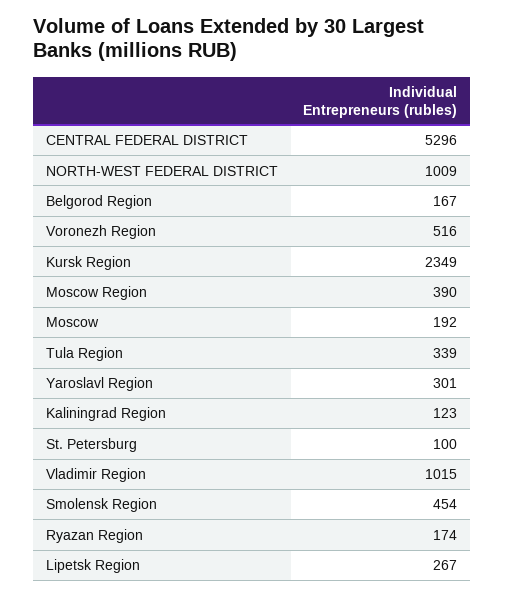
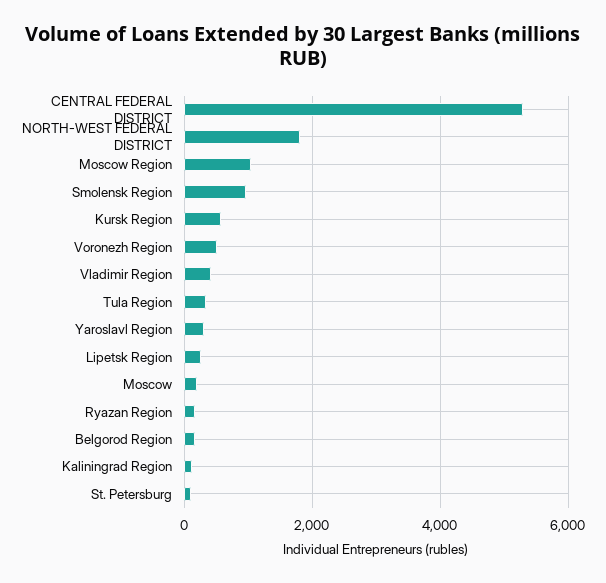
  {
    "CENTRAL FEDERAL DISTRICT": 5296,
-   "NORTH-WEST FEDERAL DISTRICT": 1009,
+   "NORTH-WEST FEDERAL DISTRICT": 1800,
    "Belgorod Region": 167,
    "Voronezh Region": 516,
-   "Kursk Region": 2349,
+   "Kursk Region": 600,
-   "Moscow Region": 390,
+   "Moscow Region": 1000,
    "Moscow": 192,
    "Tula Region": 339,
    "Yaroslavl Region": 301,
    "Kaliningrad Region": 123,
    "St. Petersburg": 100,
-   "Vladimir Region": 1015,
+   "Vladimir Region": 400,
-   "Smolensk Region": 454,
+   "Smolensk Region": 1000,
    "Ryazan Region": 174,
    "Lipetsk Region": 267
  }

